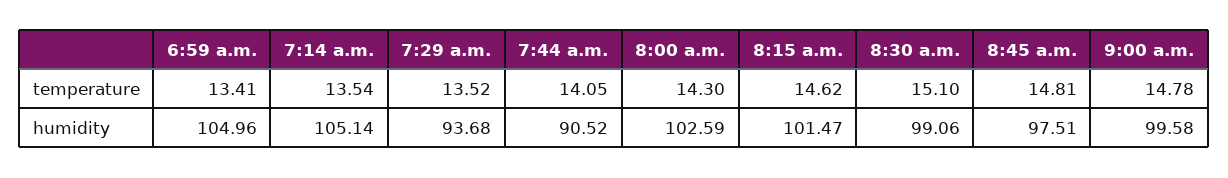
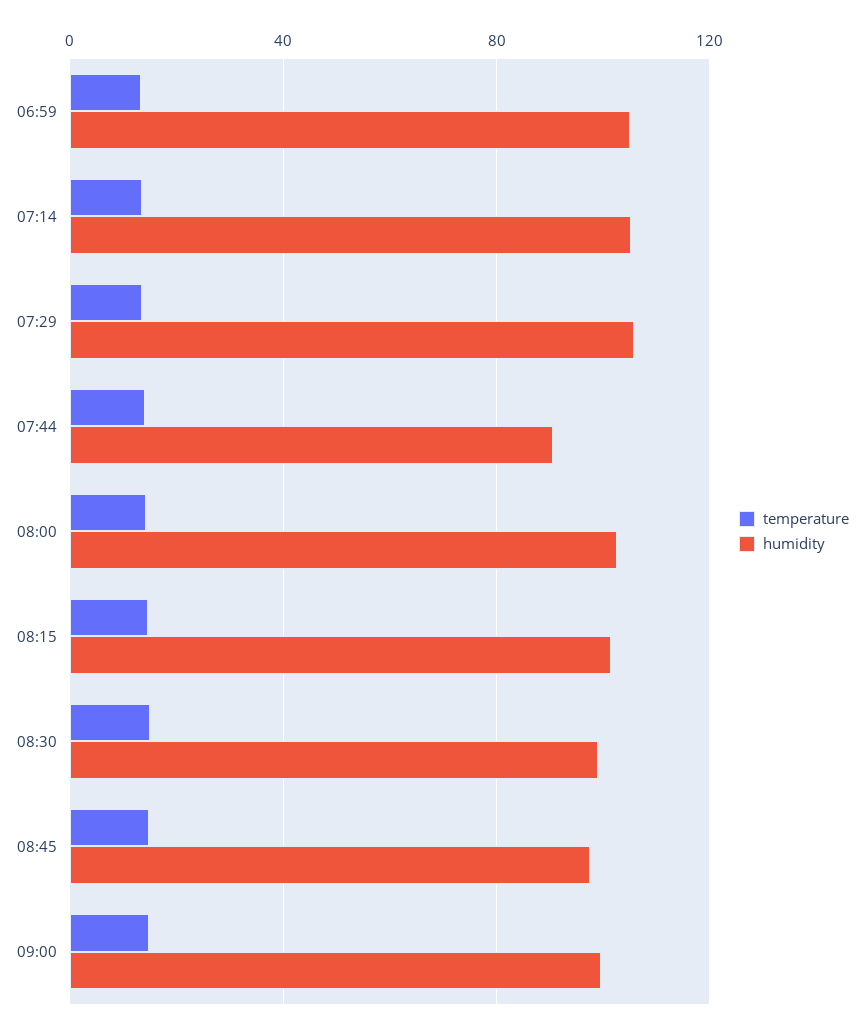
  {
    "temperature": {
      "6:59 a.m.": 13.41,
      "7:14 a.m.": 13.54,
      "7:29 a.m.": 13.52,
      "7:44 a.m.": 14.05,
      "8:00 a.m.": 14.3,
      "8:15 a.m.": 14.62,
      "8:30 a.m.": 15.1,
      "8:45 a.m.": 14.81,
      "9:00 a.m.": 14.78
    },
    "humidity": {
      "6:59 a.m.": 104.96,
      "7:14 a.m.": 105.14,
-     "7:29 a.m.": 93.68,
+     "7:29 a.m.": 105,
      "7:44 a.m.": 90.52,
      "8:00 a.m.": 102.59,
      "8:15 a.m.": 101.47,
      "8:30 a.m.": 99.06,
      "8:45 a.m.": 97.51,
      "9:00 a.m.": 99.58
    }
  }

